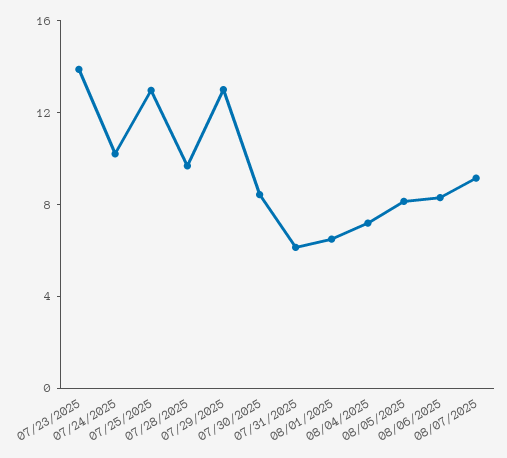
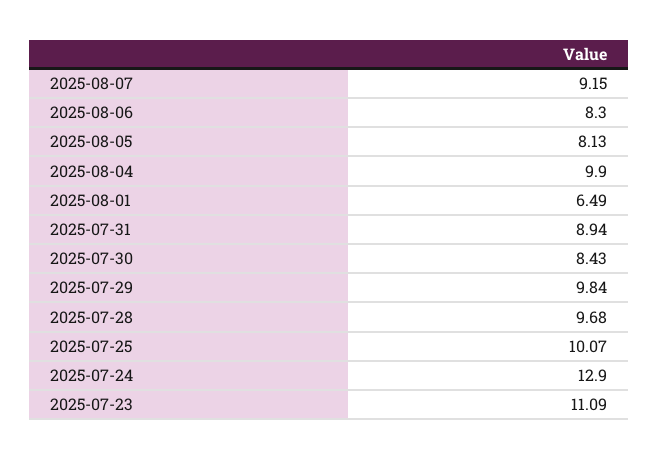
  {
-   "07/23/2025": 14,
+   "07/23/2025": 11.09,
-   "07/24/2025": 10,
+   "07/24/2025": 12.9,
-   "07/25/2025": 13,
+   "07/25/2025": 10.07,
    "07/28/2025": 9.68,
-   "07/29/2025": 13,
+   "07/29/2025": 9.84,
    "07/30/2025": 8.43,
-   "07/31/2025": 6,
+   "07/31/2025": 8.94,
    "08/01/2025": 6.49,
-   "08/04/2025": 7,
+   "08/04/2025": 9.9,
    "08/05/2025": 8.13,
    "08/06/2025": 8.3,
    "08/07/2025": 9.15
  }

